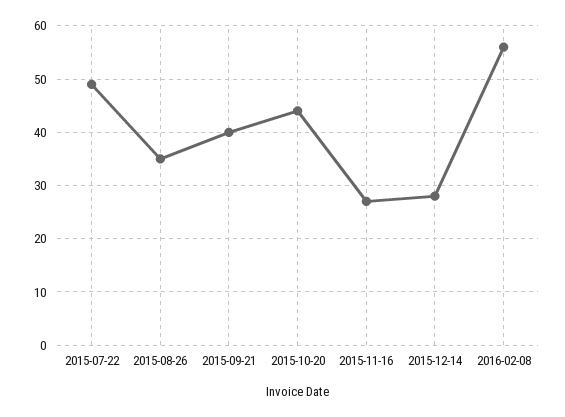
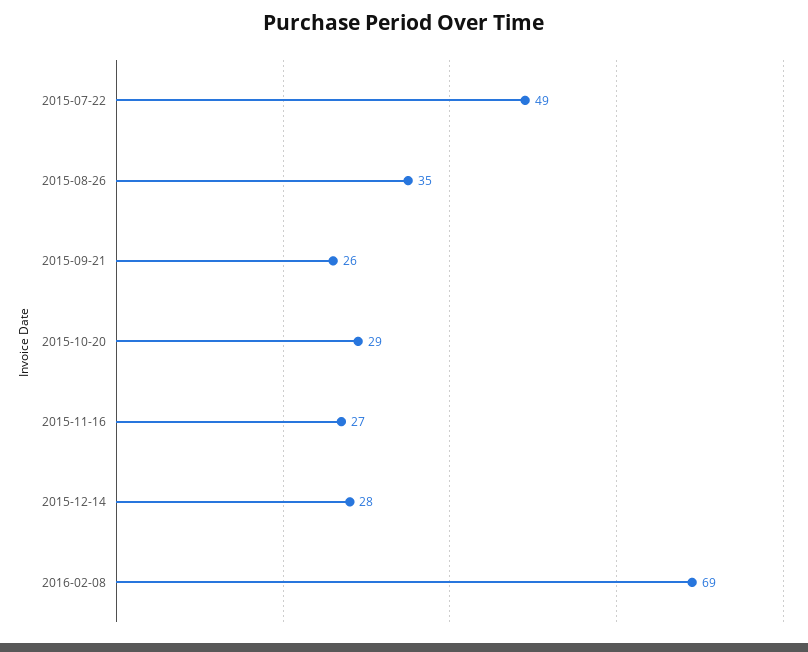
  {
    "2015-07-22": 49,
    "2015-08-26": 35,
-   "2015-09-21": 40,
+   "2015-09-21": 26,
-   "2015-10-20": 45,
+   "2015-10-20": 29,
    "2015-11-16": 27,
    "2015-12-14": 28,
-   "2016-02-08": 55
+   "2016-02-08": 69
  }

